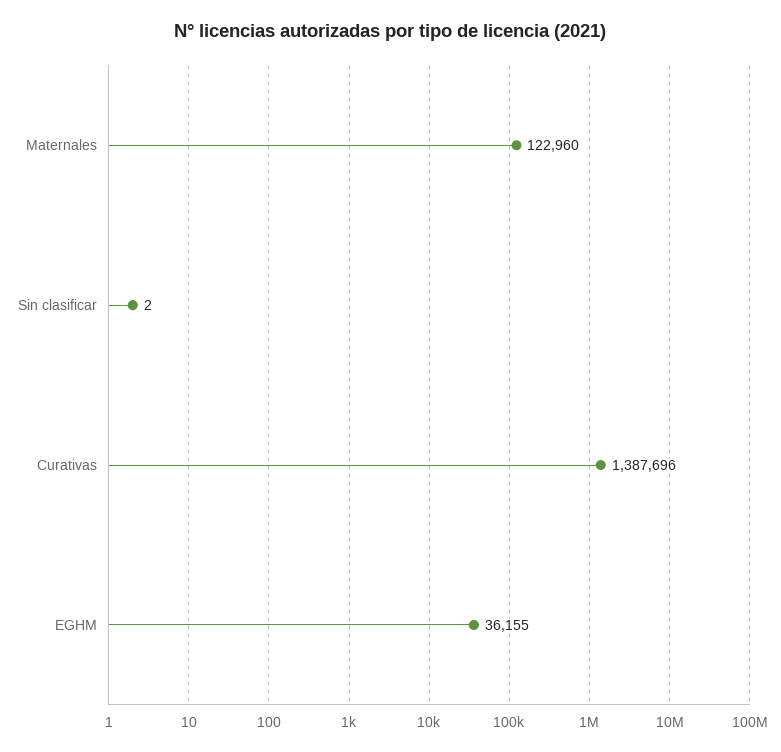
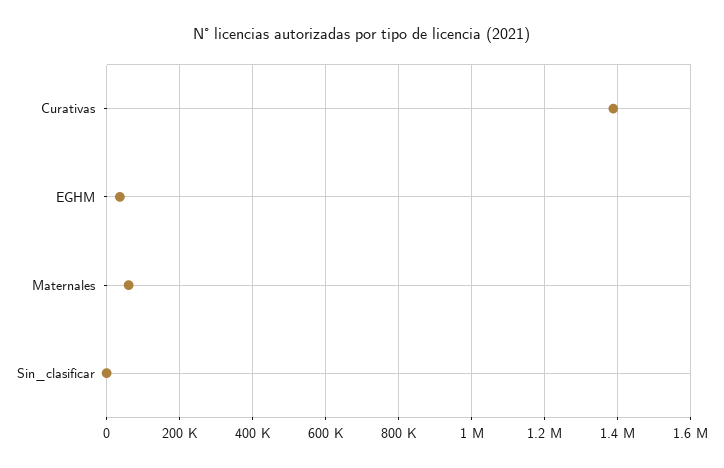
  {
-   "Maternales": 122960,
+   "Maternales": 60000,
    "Sin clasificar": 2,
    "Curativas": 1387696,
    "EGHM": 36155
  }

